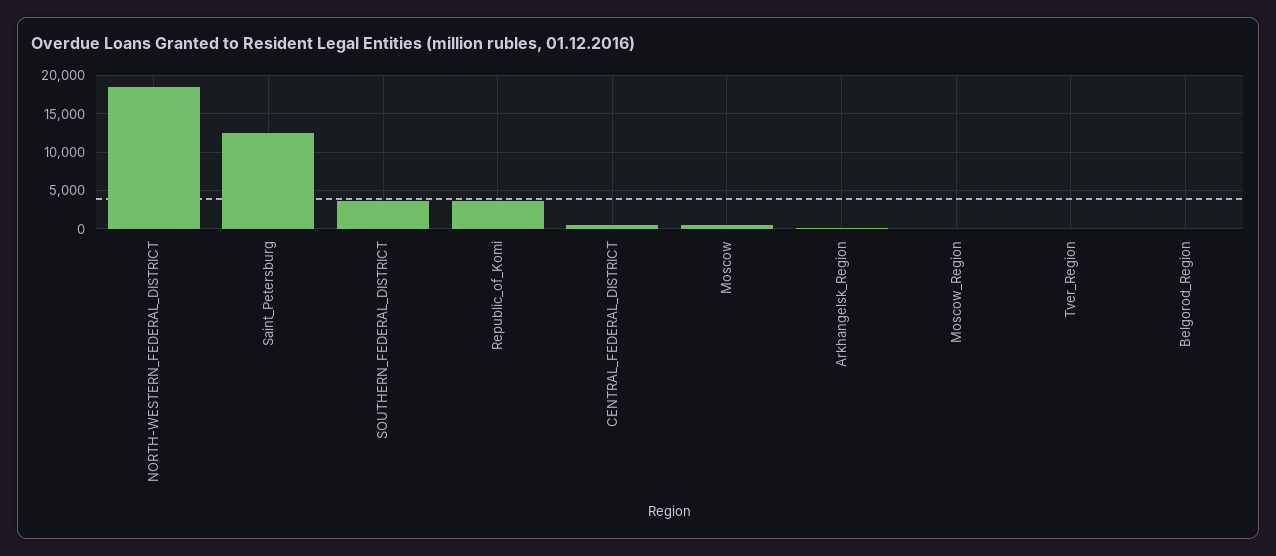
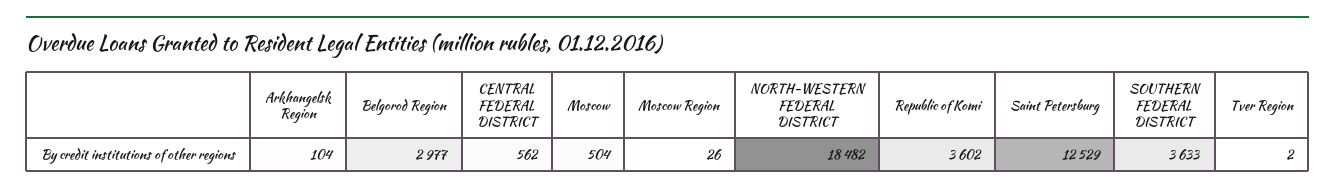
  {
    "NORTH-WESTERN_FEDERAL_DISTRICT": 18482,
    "Saint_Petersburg": 12529,
    "SOUTHERN_FEDERAL_DISTRICT": 3633,
    "Republic_of_Komi": 3602,
    "CENTRAL_FEDERAL_DISTRICT": 562,
    "Moscow": 504,
    "Arkhangelsk_Region": 104,
    "Moscow_Region": 26,
    "Tver_Region": 2,
-   "Belgorod_Region": 0
+   "Belgorod_Region": 2977
  }

